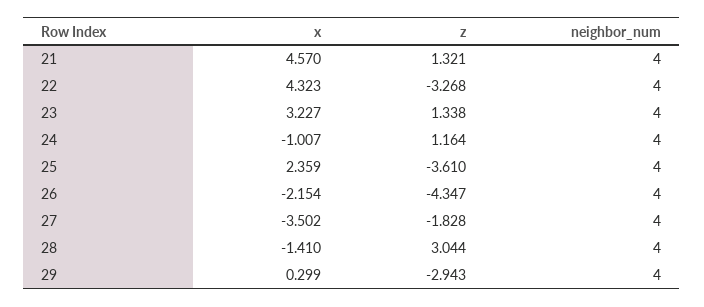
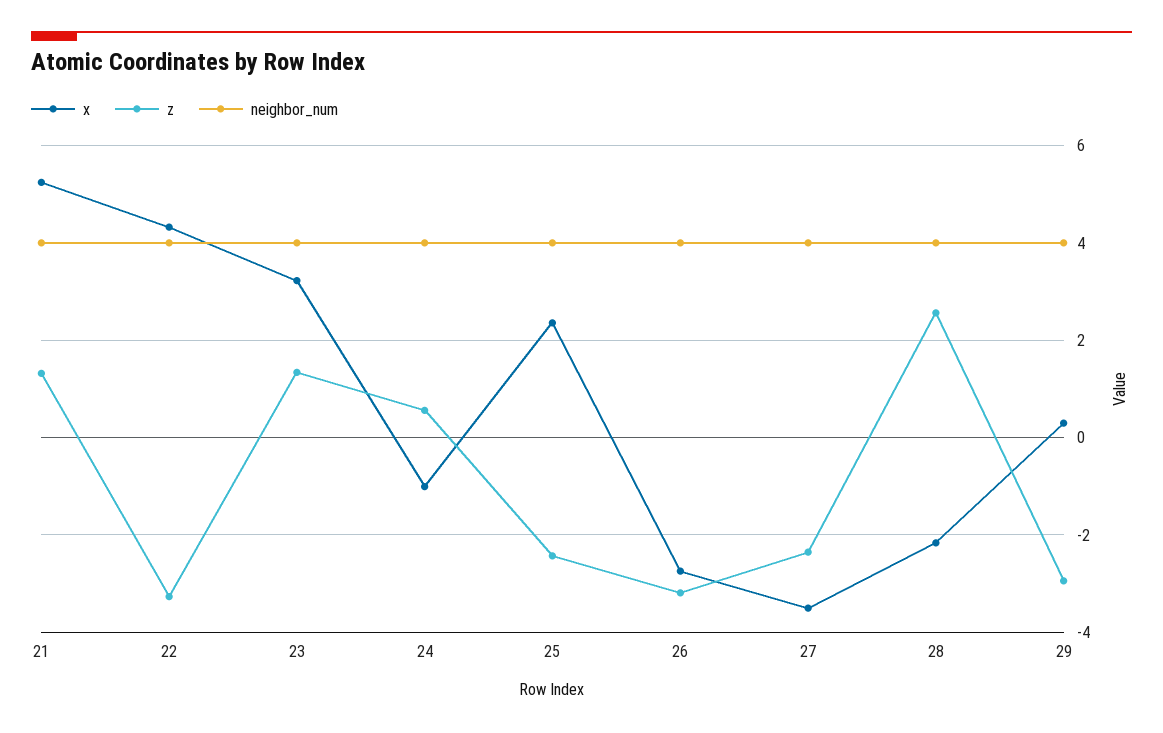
  {
    "x": {
-     "21": 4.57,
+     "21": 5.2,
      "22": 4.323,
      "23": 3.227,
      "24": -1.007,
      "25": 2.359,
-     "26": -2.154,
+     "26": -2.8,
      "27": -3.502,
-     "28": -1.41,
+     "28": -2.2,
      "29": 0.299
    },
    "z": {
      "21": 1.321,
      "22": -3.268,
      "23": 1.338,
-     "24": 1.164,
+     "24": 0.6,
-     "25": -3.61,
+     "25": -2.4,
-     "26": -4.347,
+     "26": -3.2,
-     "27": -1.828,
+     "27": -2.4,
-     "28": 3.044,
+     "28": 2.6,
      "29": -2.943
    },
    "neighbor_num": {
      "21": 4,
      "22": 4,
      "23": 4,
      "24": 4,
      "25": 4,
      "26": 4,
      "27": 4,
      "28": 4,
      "29": 4
    }
  }

